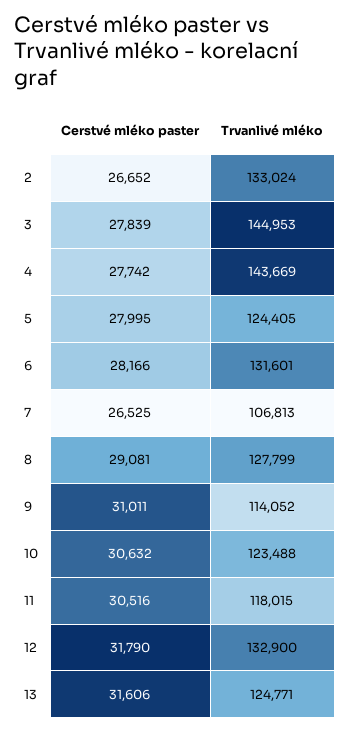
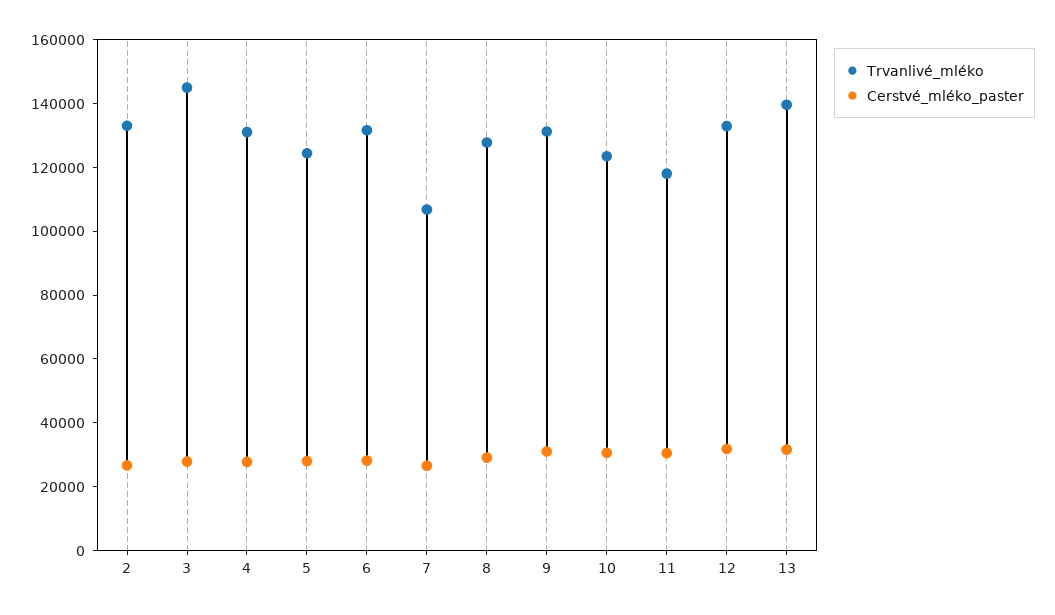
  {
    "Cerstvé mléko paster": {
      "2": 26652,
      "3": 27839,
      "4": 27742,
      "5": 27995,
      "6": 28166,
      "7": 26525,
      "8": 29081,
      "9": 31011,
      "10": 30632,
      "11": 30516,
      "12": 31790,
      "13": 31606
    },
    "Trvanlivé mléko": {
      "2": 133024,
      "3": 144953,
-     "4": 143669,
+     "4": 130000,
      "5": 124405,
      "6": 131601,
      "7": 106813,
      "8": 127799,
-     "9": 114052,
+     "9": 130000,
      "10": 123488,
      "11": 118015,
      "12": 132900,
-     "13": 124771
+     "13": 140000
    }
  }

